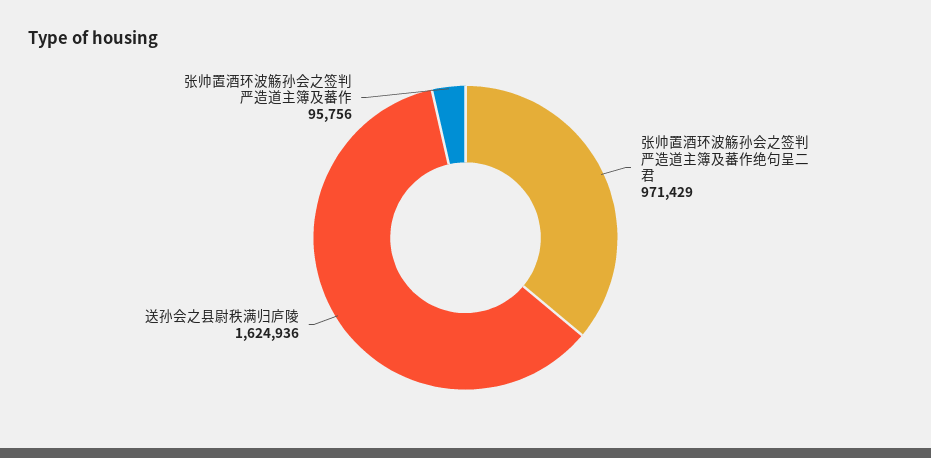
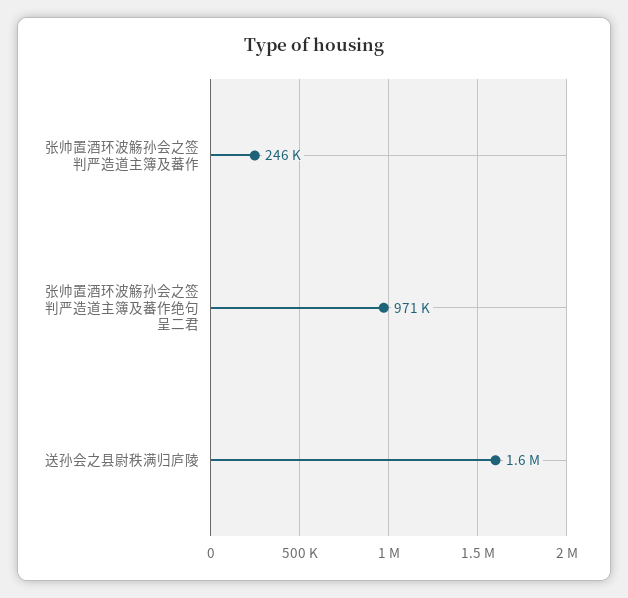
  {
    "张帅置酒环波觞孙会之签判严造道主簿及蕃作绝句呈二君": 971429,
    "送孙会之县尉秩满归庐陵": 1624936,
-   "张帅置酒环波觞孙会之签判严造道主簿及蕃作": 95756
+   "张帅置酒环波觞孙会之签判严造道主簿及蕃作": 246000
  }

